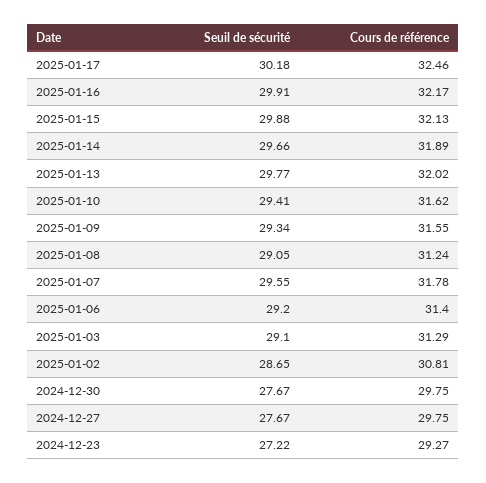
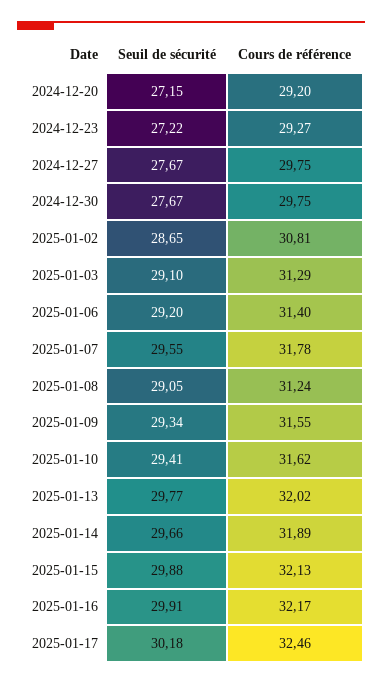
  {
    "Seuil de sécurité": {
      "2025-01-17": 30.18,
      "2025-01-16": 29.91,
      "2025-01-15": 29.88,
      "2025-01-14": 29.66,
      "2025-01-13": 29.77,
      "2025-01-10": 29.41,
      "2025-01-09": 29.34,
      "2025-01-08": 29.05,
      "2025-01-07": 29.55,
      "2025-01-06": 29.2,
      "2025-01-03": 29.1,
      "2025-01-02": 28.65,
      "2024-12-30": 27.67,
      "2024-12-27": 27.67,
-     "2024-12-23": 27.22
+     "2024-12-23": 27.22,
+     "2024-12-20": 27.15
    },
    "Cours de référence": {
      "2025-01-17": 32.46,
      "2025-01-16": 32.17,
      "2025-01-15": 32.13,
      "2025-01-14": 31.89,
      "2025-01-13": 32.02,
      "2025-01-10": 31.62,
      "2025-01-09": 31.55,
      "2025-01-08": 31.24,
      "2025-01-07": 31.78,
      "2025-01-06": 31.4,
      "2025-01-03": 31.29,
      "2025-01-02": 30.81,
      "2024-12-30": 29.75,
      "2024-12-27": 29.75,
-     "2024-12-23": 29.27
+     "2024-12-23": 29.27,
+     "2024-12-20": 29.2
    }
  }

